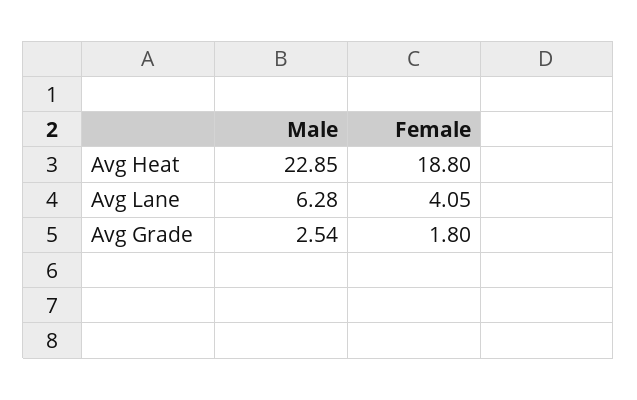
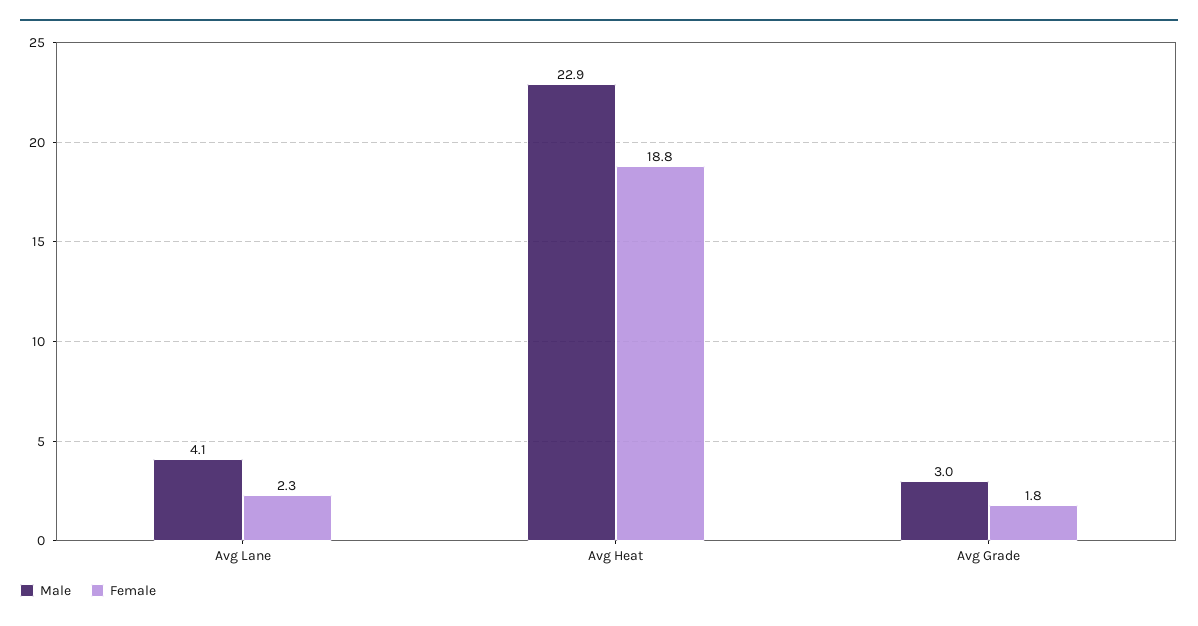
  {
    "Male": {
      "Avg Heat": 22.85,
-     "Avg Lane": 6.28,
+     "Avg Lane": 4.1,
-     "Avg Grade": 2.54
+     "Avg Grade": 3
    },
    "Female": {
      "Avg Heat": 18.8,
-     "Avg Lane": 4.05,
+     "Avg Lane": 2.3,
      "Avg Grade": 1.8
    }
  }

